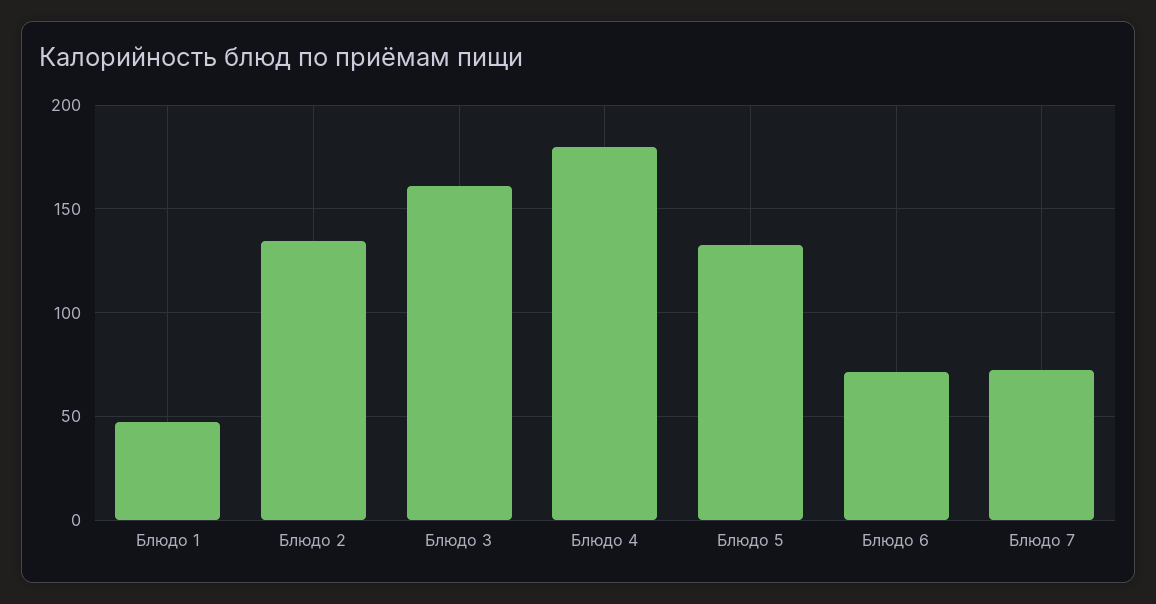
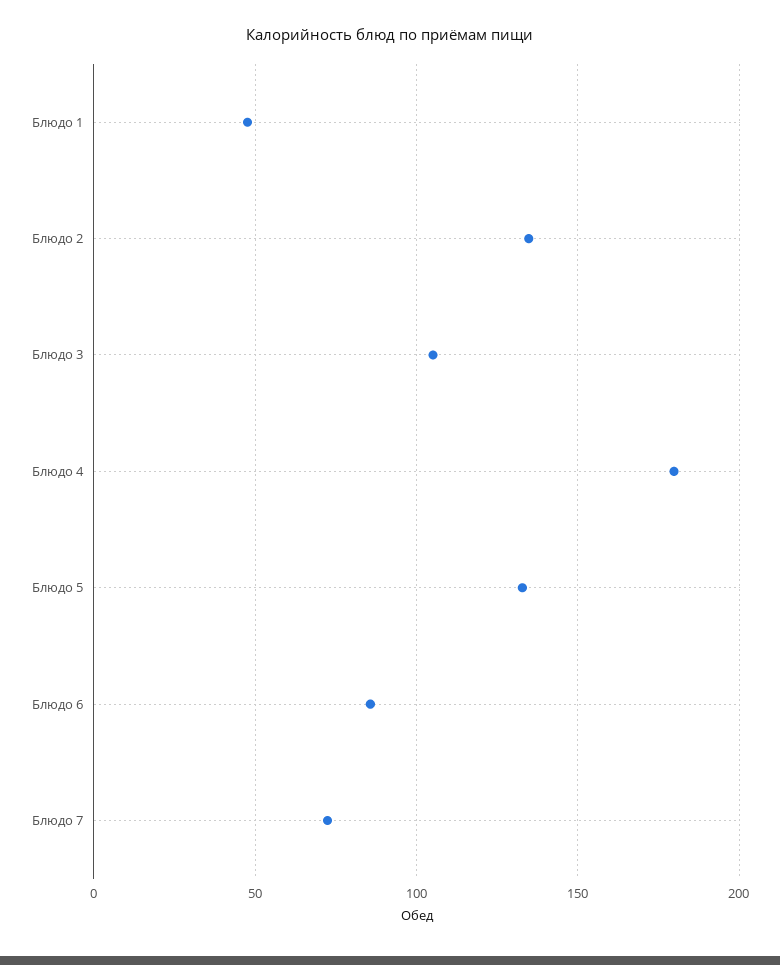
  {
    "Блюдо 1": 50,
    "Блюдо 2": 135,
-   "Блюдо 3": 160,
+   "Блюдо 3": 105,
    "Блюдо 4": 180,
    "Блюдо 5": 135,
-   "Блюдо 6": 70,
+   "Блюдо 6": 85,
    "Блюдо 7": 70
  }

